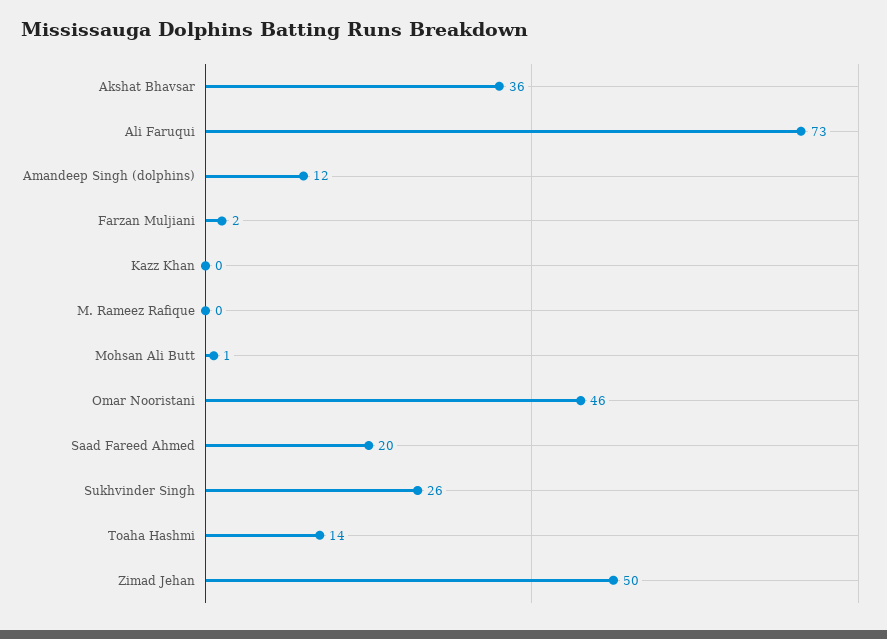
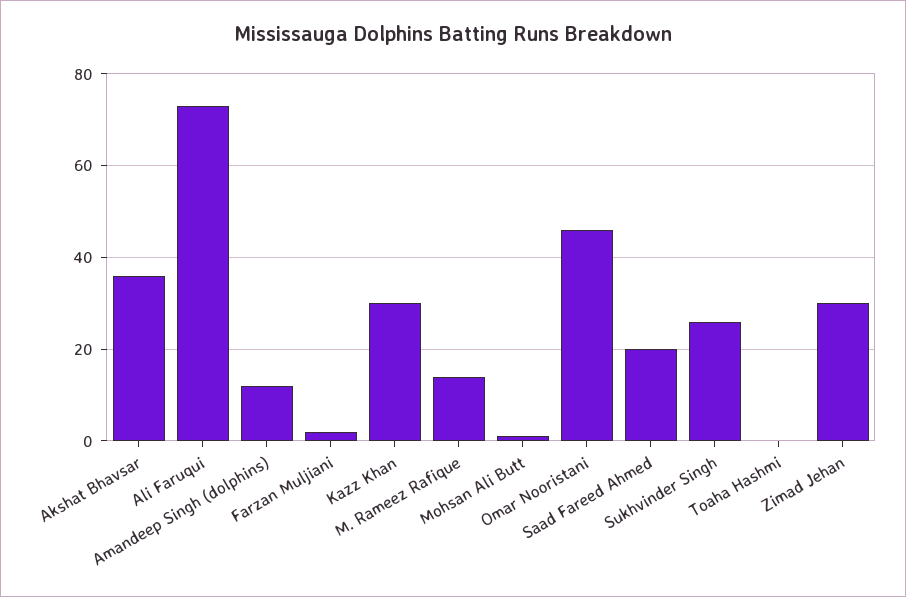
  {
    "Akshat Bhavsar": 36,
    "Ali Faruqui": 73,
    "Amandeep Singh (dolphins)": 12,
    "Farzan Muljiani": 2,
-   "Kazz Khan": 0,
+   "Kazz Khan": 30,
-   "M. Rameez Rafique": 0,
+   "M. Rameez Rafique": 15,
    "Mohsan Ali Butt": 1,
    "Omar Nooristani": 46,
    "Saad Fareed Ahmed": 20,
    "Sukhvinder Singh": 26,
-   "Toaha Hashmi": 14,
+   "Toaha Hashmi": 0,
-   "Zimad Jehan": 50
+   "Zimad Jehan": 30
  }

